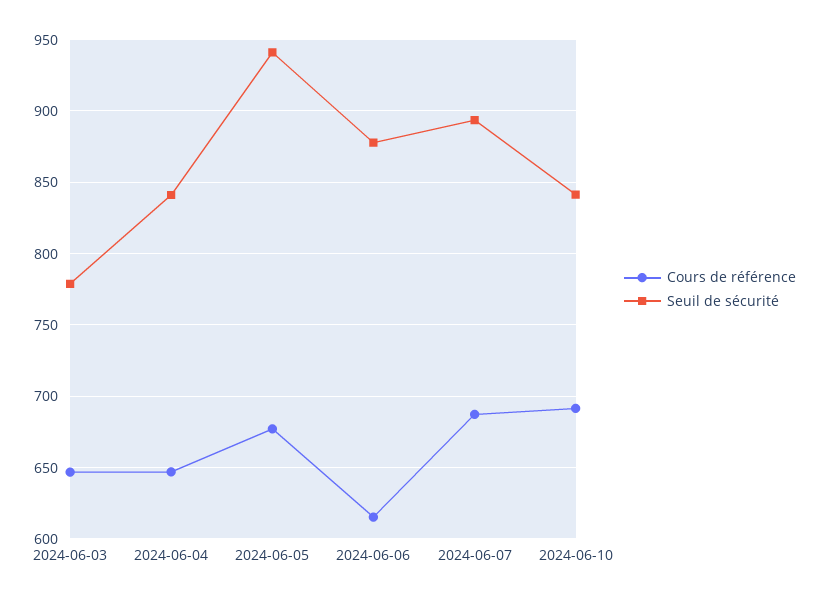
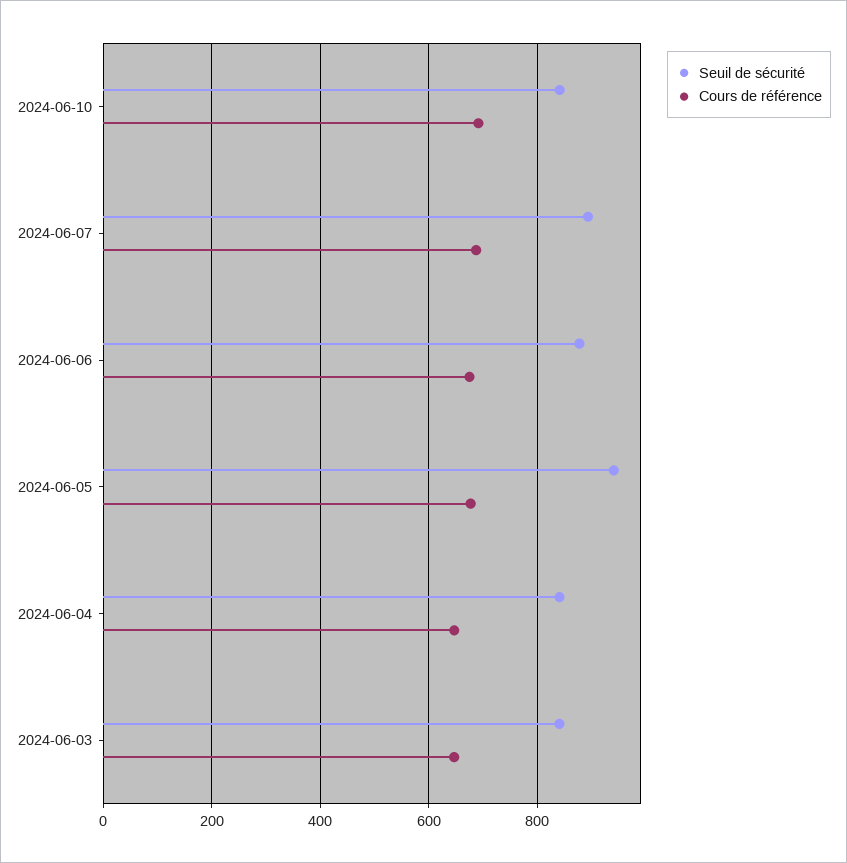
  {
    "Cours de référence": {
      "2024-06-03": 645,
      "2024-06-04": 645,
      "2024-06-05": 675,
-     "2024-06-06": 615,
+     "2024-06-06": 680,
      "2024-06-07": 685,
      "2024-06-10": 690
    },
    "Seuil de sécurité": {
-     "2024-06-03": 780,
+     "2024-06-03": 840,
      "2024-06-04": 840,
      "2024-06-05": 940,
      "2024-06-06": 880,
      "2024-06-07": 895,
      "2024-06-10": 840
    }
  }

